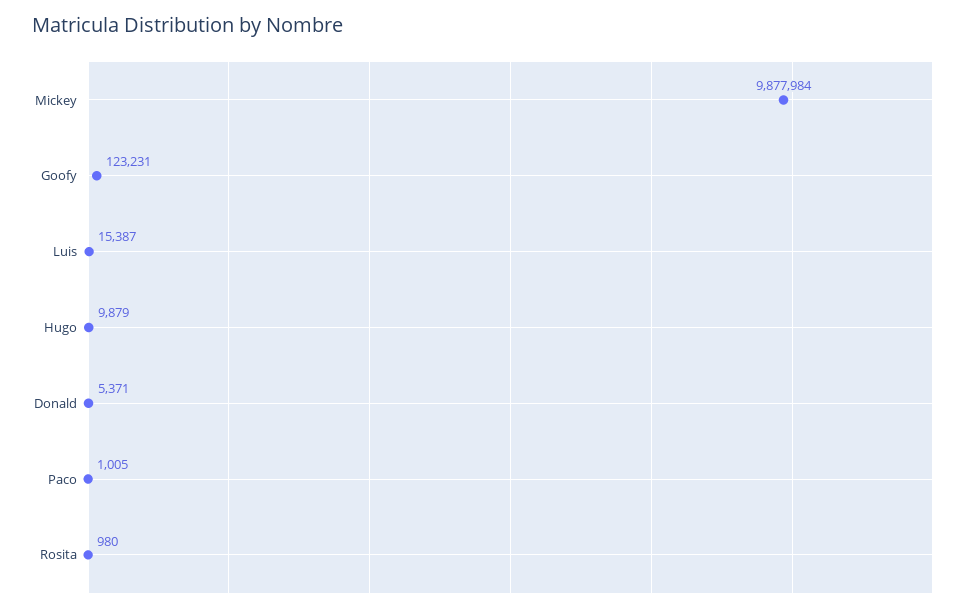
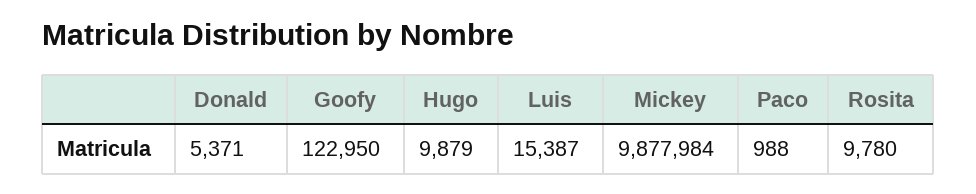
  {
    "Mickey": 9877984,
-   "Goofy": 123231,
+   "Goofy": 122950,
    "Luis": 15387,
    "Hugo": 9879,
    "Donald": 5371,
-   "Paco": 1005,
+   "Paco": 988,
-   "Rosita": 980
+   "Rosita": 9780
  }

